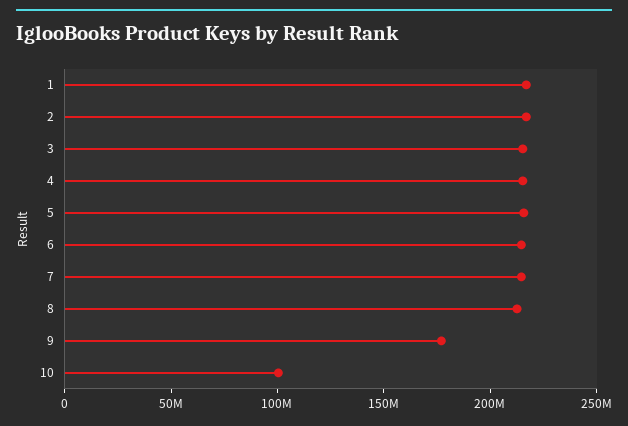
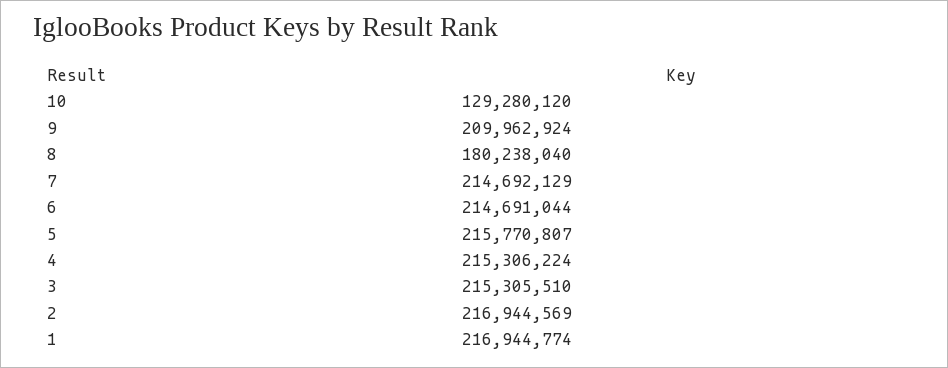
  {
    "1": 216944774,
    "2": 216944569,
    "3": 215305510,
    "4": 215306224,
    "5": 215770807,
    "6": 214691044,
    "7": 214692129,
-   "8": 210000000,
+   "8": 180238040,
-   "9": 180000000,
+   "9": 209962924,
-   "10": 100000000
+   "10": 129280120
  }

